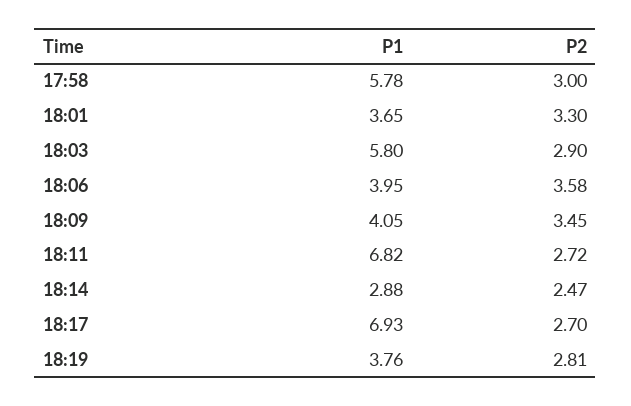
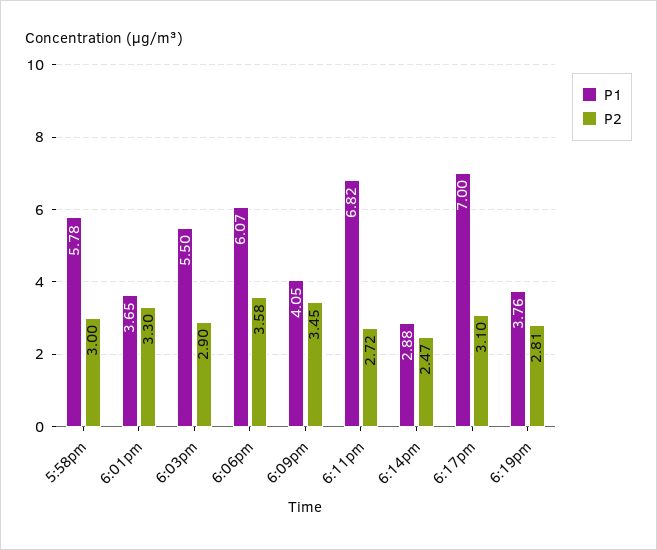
  {
    "P1": {
      "17:58": 5.78,
      "18:01": 3.65,
-     "18:03": 5.8,
+     "18:03": 5.5,
-     "18:06": 3.95,
+     "18:06": 6.07,
      "18:09": 4.05,
      "18:11": 6.82,
      "18:14": 2.88,
-     "18:17": 6.93,
+     "18:17": 7,
      "18:19": 3.76
    },
    "P2": {
      "17:58": 3,
      "18:01": 3.3,
      "18:03": 2.9,
      "18:06": 3.58,
      "18:09": 3.45,
      "18:11": 2.72,
      "18:14": 2.47,
-     "18:17": 2.7,
+     "18:17": 3.1,
      "18:19": 2.81
    }
  }

